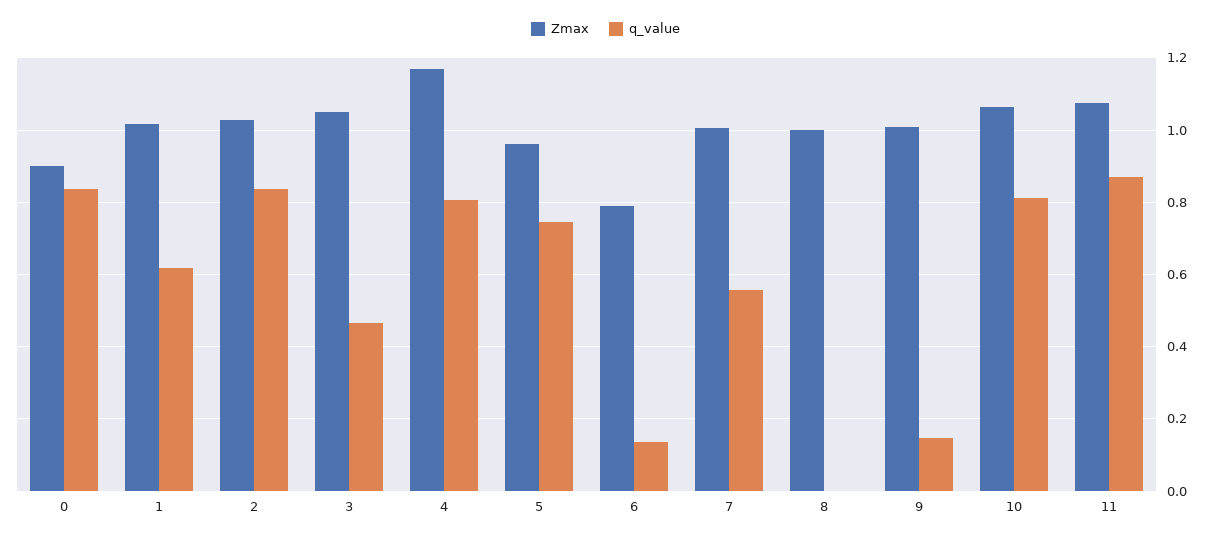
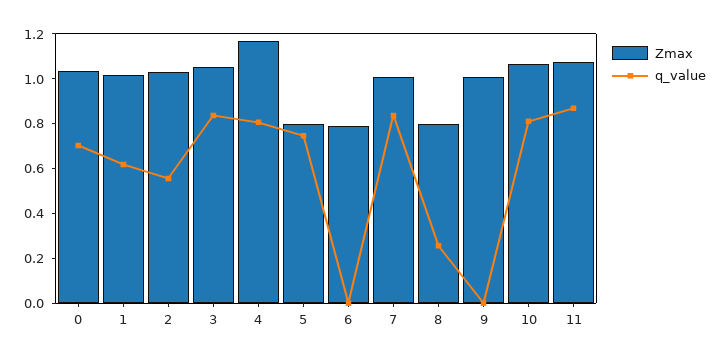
  {
    "Zmax": {
-     "0": 0.9,
+     "0": 1.05,
      "1": 1.02,
      "2": 1.02,
      "3": 1.06,
      "4": 1.18,
-     "5": 0.96,
+     "5": 0.8,
      "6": 0.78,
      "7": 1,
-     "8": 1,
+     "8": 0.8,
      "9": 1,
      "10": 1.06,
      "11": 1.08
    },
    "q_value": {
-     "0": 0.84,
+     "0": 0.7,
      "1": 0.62,
-     "2": 0.84,
+     "2": 0.55,
-     "3": 0.46,
+     "3": 0.85,
      "4": 0.8,
      "5": 0.74,
-     "6": 0.14,
+     "6": 0,
-     "7": 0.56,
+     "7": 0.85,
-     "8": 0,
+     "8": 0.25,
-     "9": 0.14,
+     "9": 0,
      "10": 0.82,
      "11": 0.86
    }
  }

